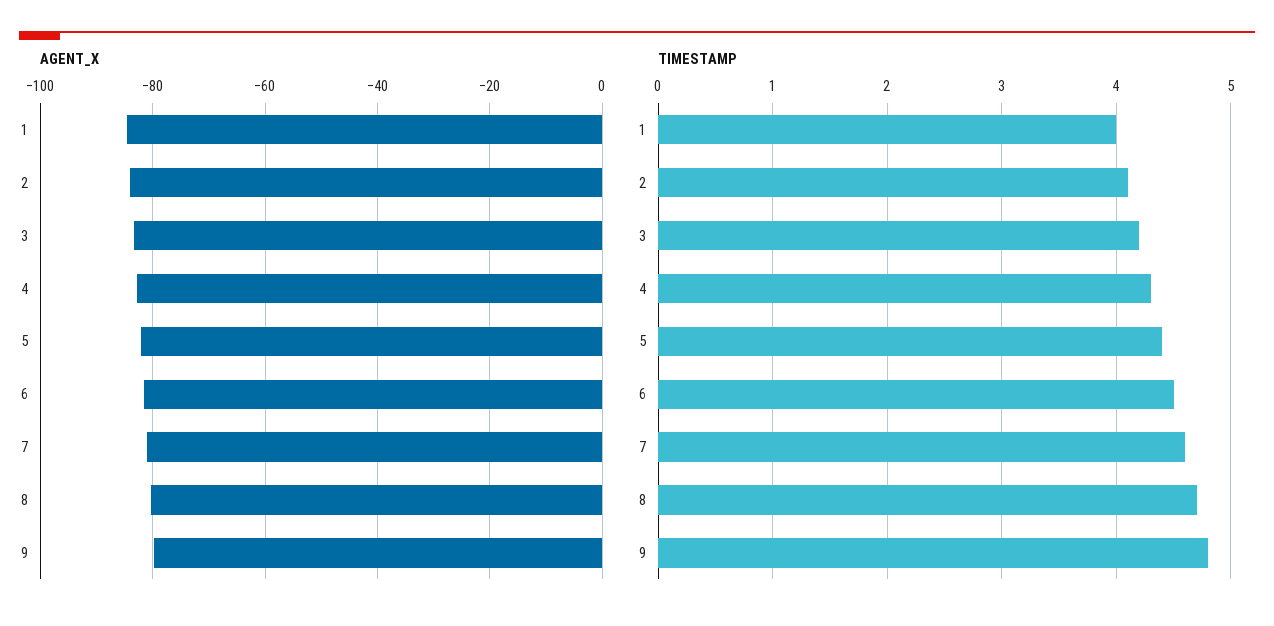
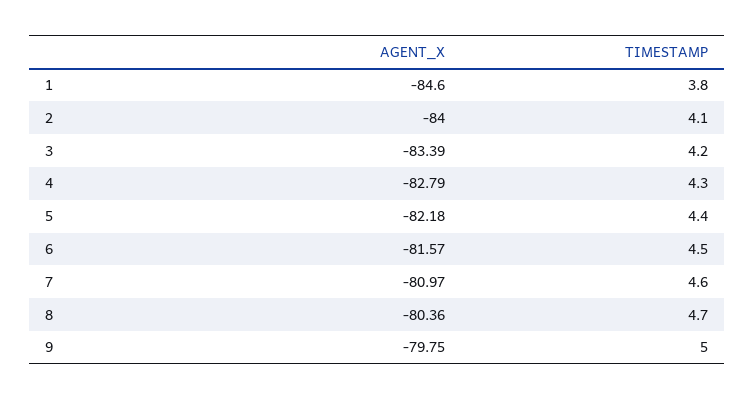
  {
    "AGENT_X": {
      "1": -84.6,
      "2": -84,
      "3": -83.39,
      "4": -82.79,
      "5": -82.18,
      "6": -81.57,
      "7": -80.97,
      "8": -80.36,
      "9": -79.75
    },
    "TIMESTAMP": {
-     "1": 4,
+     "1": 3.8,
      "2": 4.1,
      "3": 4.2,
      "4": 4.3,
      "5": 4.4,
      "6": 4.5,
      "7": 4.6,
      "8": 4.7,
-     "9": 4.8
+     "9": 5
    }
  }

